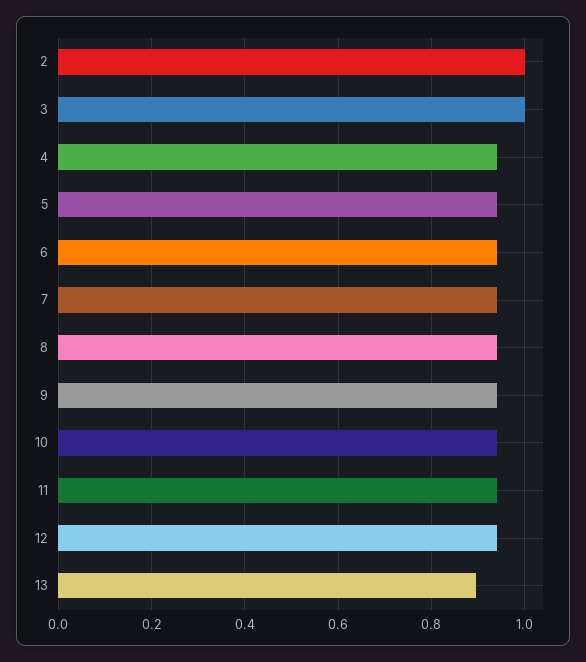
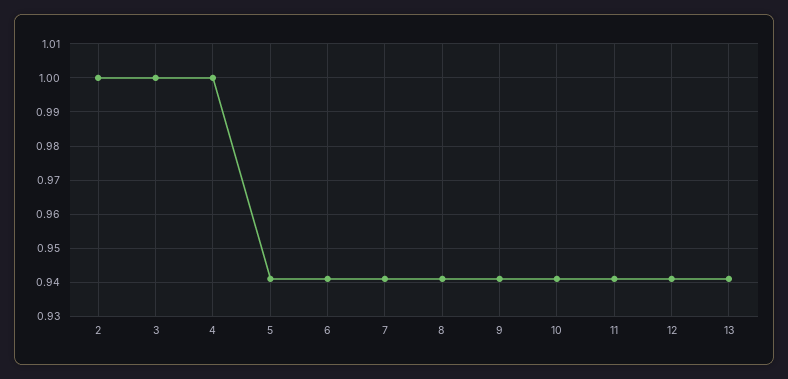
  {
    "2": 1,
    "3": 1,
-   "4": 0.94,
+   "4": 1,
    "5": 0.94,
    "6": 0.94,
    "7": 0.94,
    "8": 0.94,
    "9": 0.94,
    "10": 0.94,
    "11": 0.94,
    "12": 0.94,
-   "13": 0.9
+   "13": 0.94
  }

